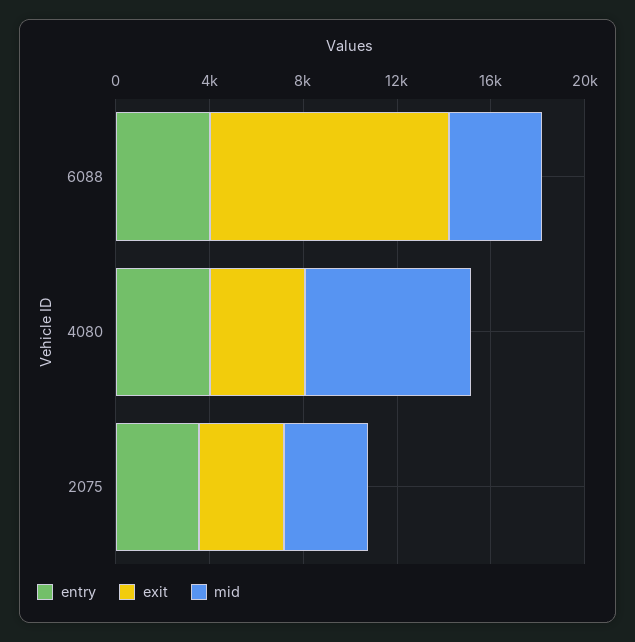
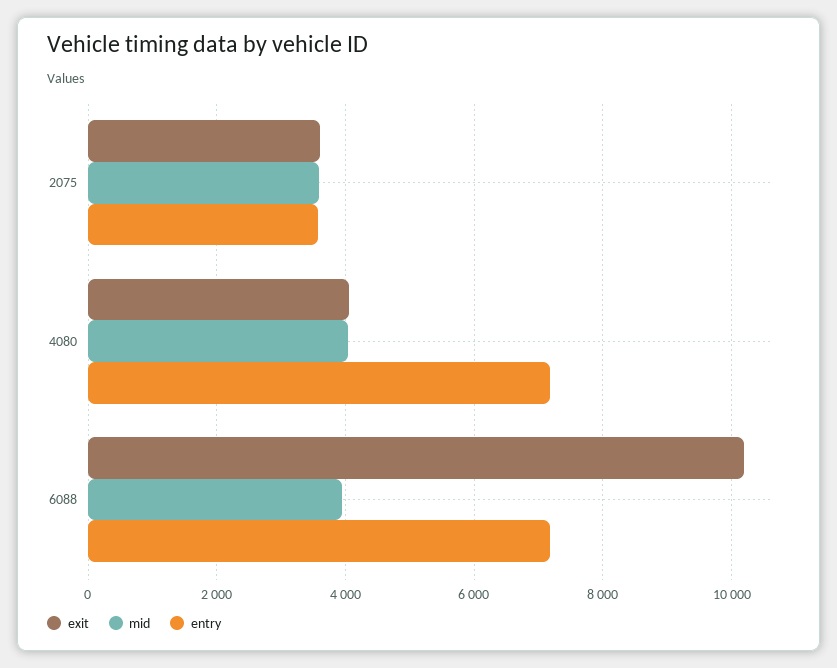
  {
    "entry": {
-     "6088": 4000,
+     "6088": 7200,
-     "4080": 4000,
+     "4080": 7200,
      "2075": 3600
    },
    "exit": {
      "6088": 10200,
      "4080": 4000,
      "2075": 3600
    },
    "mid": {
      "6088": 4000,
-     "4080": 7000,
+     "4080": 4000,
      "2075": 3600
    }
  }

